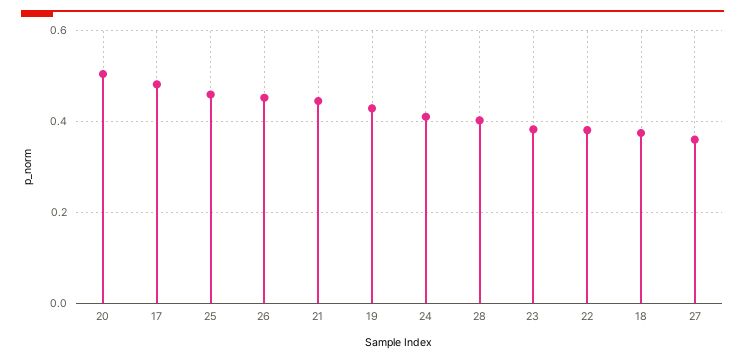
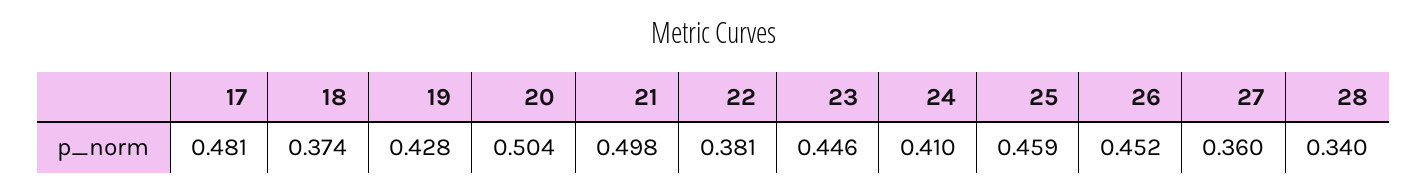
  {
    "20": 0.504,
    "17": 0.481,
    "25": 0.459,
    "26": 0.452,
-   "21": 0.44,
+   "21": 0.498,
    "19": 0.428,
    "24": 0.41,
-   "28": 0.4,
+   "28": 0.34,
-   "23": 0.38,
+   "23": 0.446,
    "22": 0.381,
    "18": 0.374,
    "27": 0.36
  }

